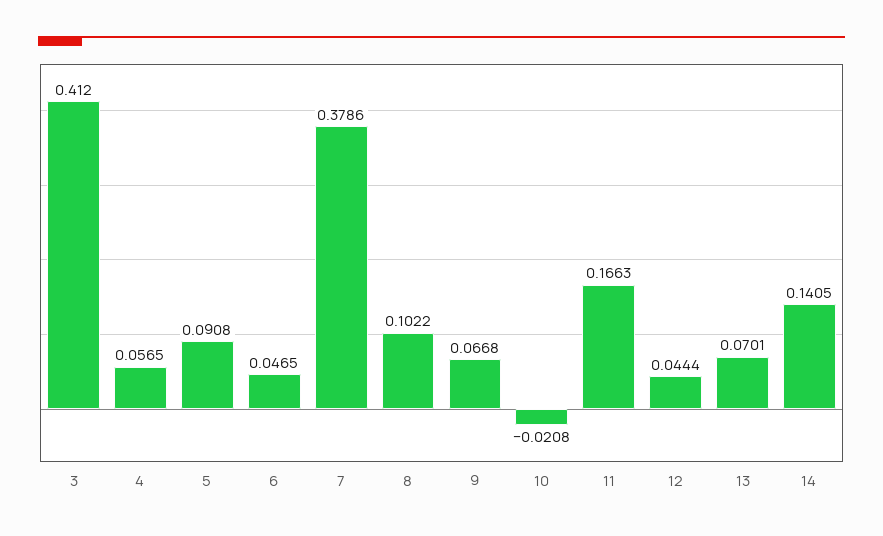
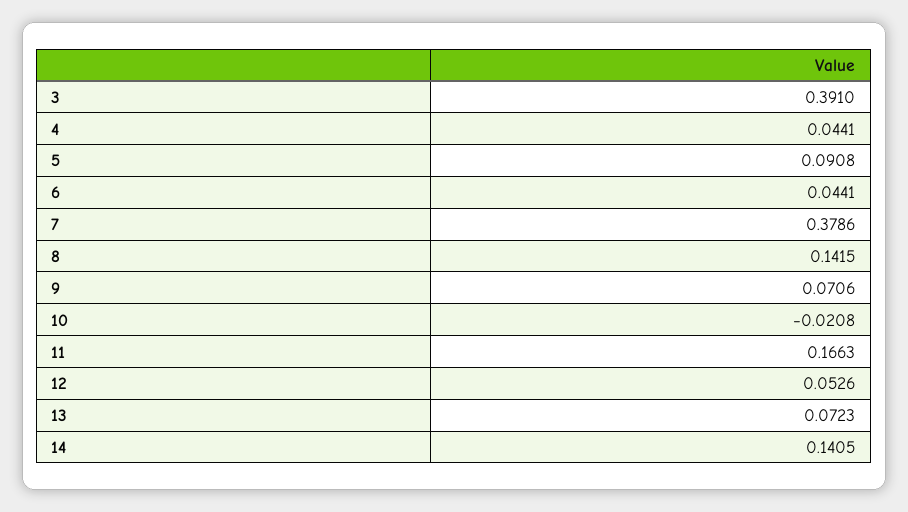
  {
-   "3": 0.412,
+   "3": 0.391,
-   "4": 0.0565,
+   "4": 0.0441,
    "5": 0.0908,
-   "6": 0.0465,
+   "6": 0.0441,
    "7": 0.3786,
-   "8": 0.1022,
+   "8": 0.1415,
-   "9": 0.0668,
+   "9": 0.0706,
    "10": -0.0208,
    "11": 0.1663,
-   "12": 0.0444,
+   "12": 0.0526,
-   "13": 0.0701,
+   "13": 0.0723,
    "14": 0.1405
  }

